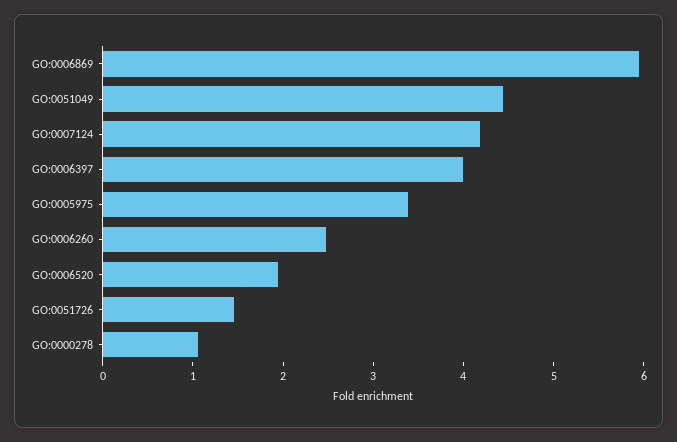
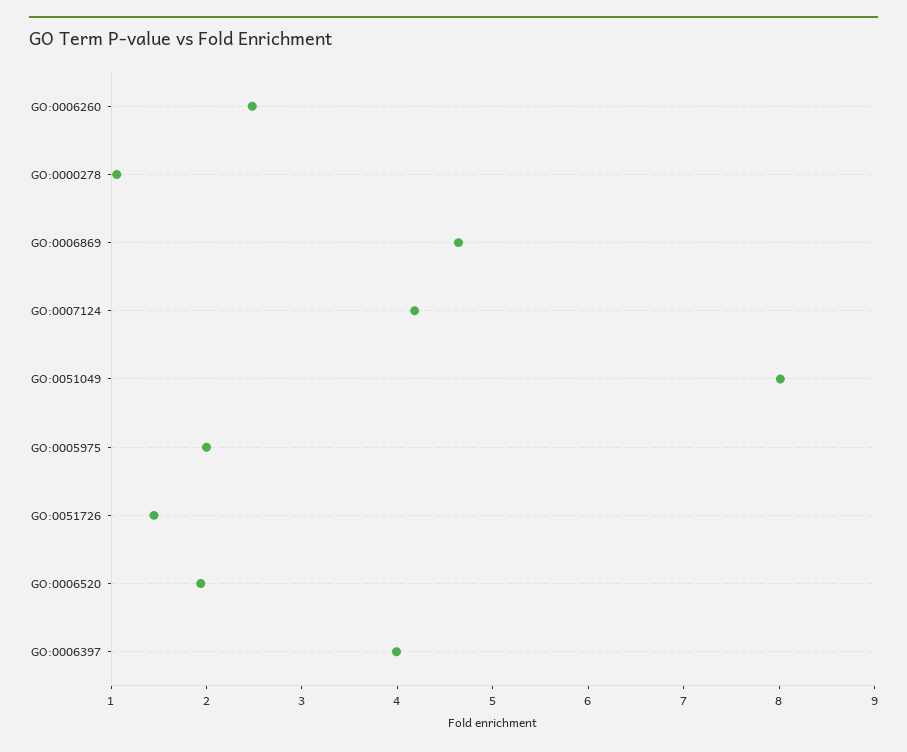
  {
-   "GO:0006869": 6,
+   "GO:0006869": 4.6,
-   "GO:0051049": 4.4,
+   "GO:0051049": 8,
    "GO:0007124": 4.2,
    "GO:0006397": 4,
-   "GO:0005975": 3.4,
+   "GO:0005975": 2,
    "GO:0006260": 2.4,
    "GO:0006520": 2,
    "GO:0051726": 1.4,
    "GO:0000278": 1
  }

